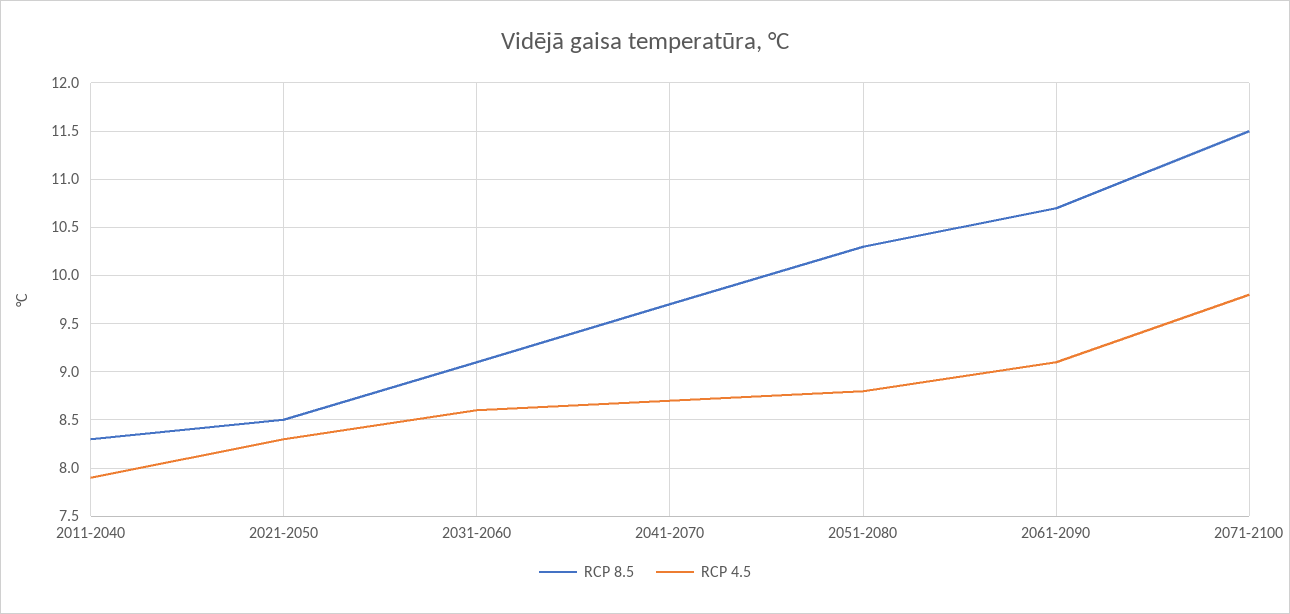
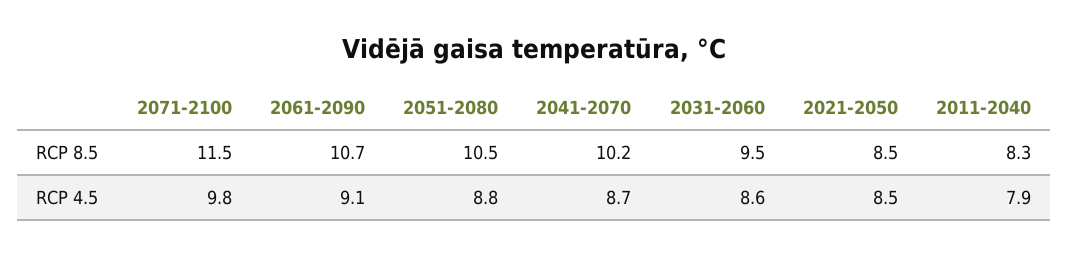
  {
    "RCP 8.5": {
      "2011-2040": 8.3,
      "2021-2050": 8.5,
-     "2031-2060": 9.1,
+     "2031-2060": 9.5,
-     "2041-2070": 9.7,
+     "2041-2070": 10.2,
-     "2051-2080": 10.3,
+     "2051-2080": 10.5,
      "2061-2090": 10.7,
      "2071-2100": 11.5
    },
    "RCP 4.5": {
      "2011-2040": 7.9,
-     "2021-2050": 8.3,
+     "2021-2050": 8.5,
      "2031-2060": 8.6,
      "2041-2070": 8.7,
      "2051-2080": 8.8,
      "2061-2090": 9.1,
      "2071-2100": 9.8
    }
  }

